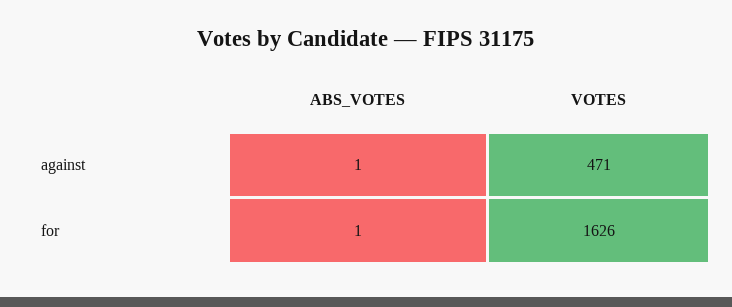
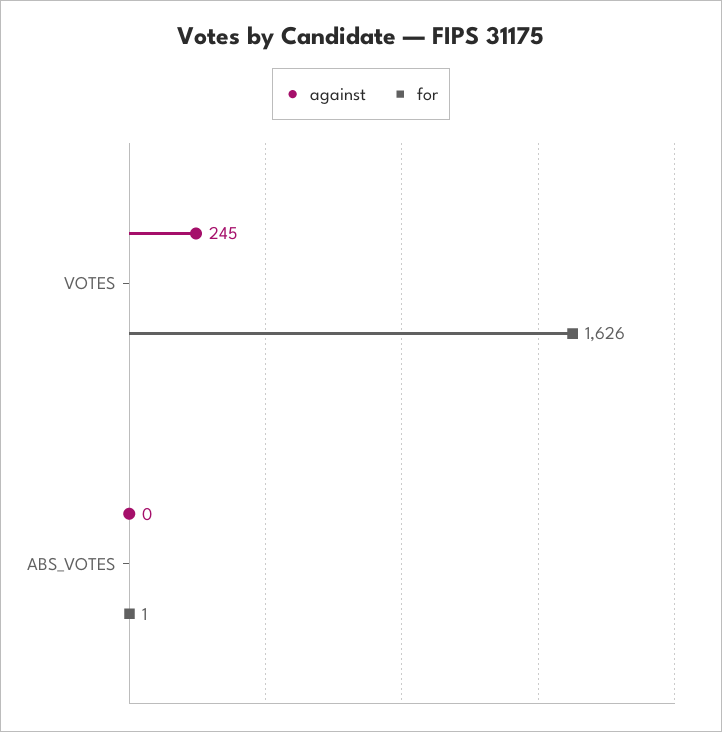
  {
    "against": {
-     "ABS_VOTES": 1,
+     "ABS_VOTES": 0,
-     "VOTES": 471
+     "VOTES": 245
    },
    "for": {
      "ABS_VOTES": 1,
      "VOTES": 1626
    }
  }

